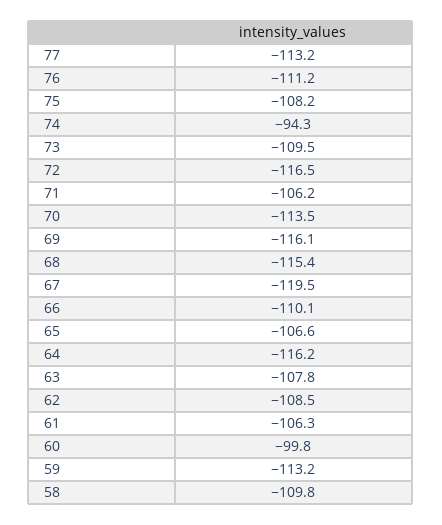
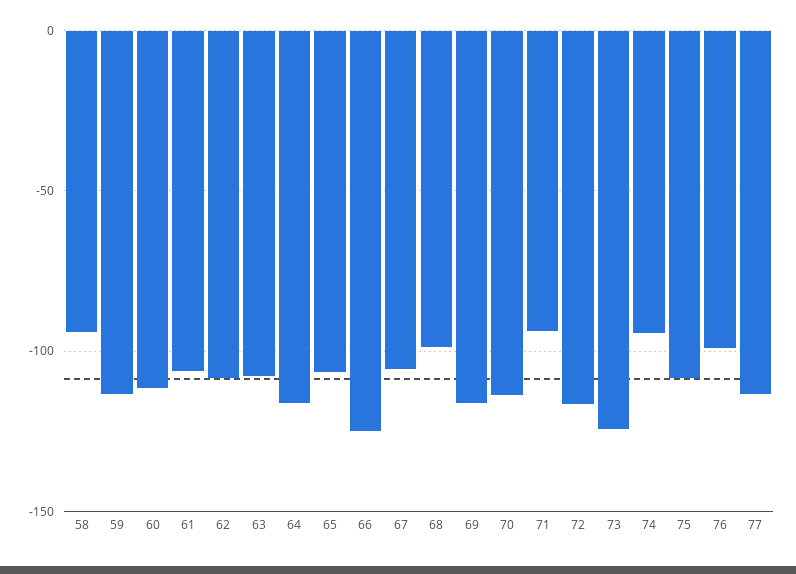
  {
    "77": -113.2,
-   "76": -111.2,
+   "76": -100,
    "75": -108.2,
    "74": -94.3,
-   "73": -109.5,
+   "73": -125,
    "72": -116.5,
-   "71": -106.2,
+   "71": -95,
    "70": -113.5,
    "69": -116.1,
-   "68": -115.4,
+   "68": -100,
-   "67": -119.5,
+   "67": -105,
-   "66": -110.1,
+   "66": -125,
    "65": -106.6,
    "64": -116.2,
    "63": -107.8,
    "62": -108.5,
    "61": -106.3,
-   "60": -99.8,
+   "60": -110,
    "59": -113.2,
-   "58": -109.8
+   "58": -95
  }

